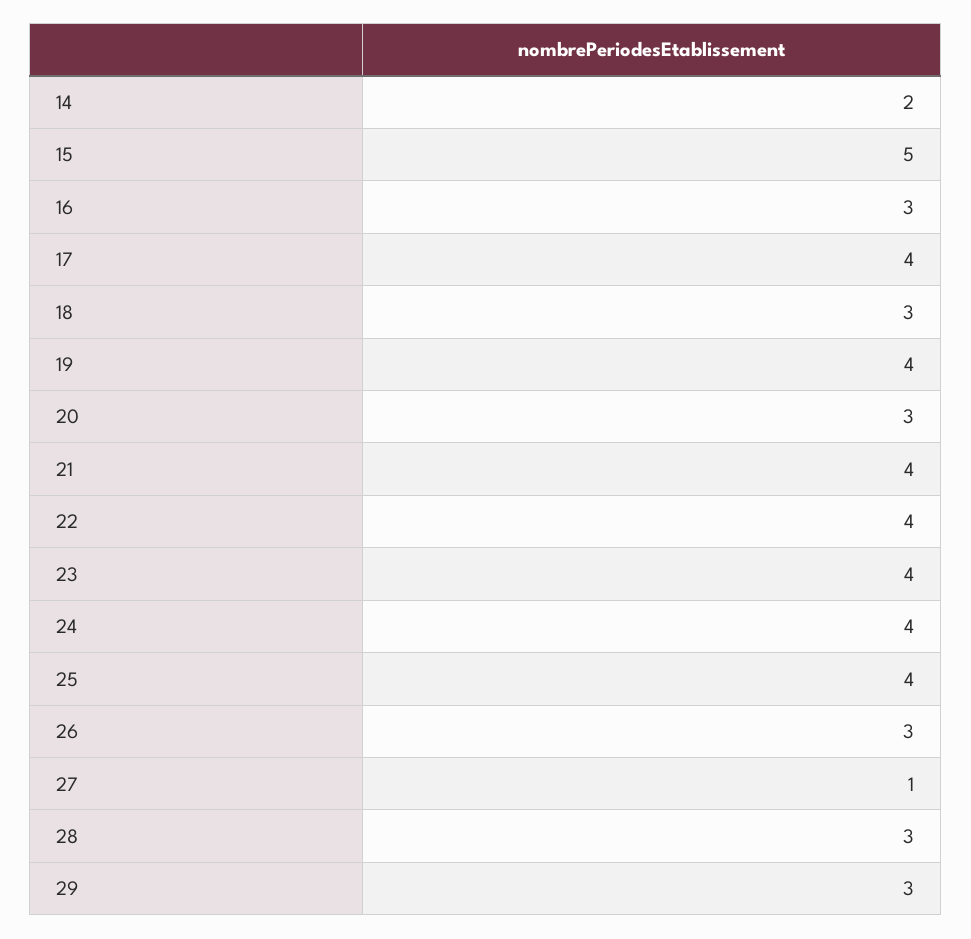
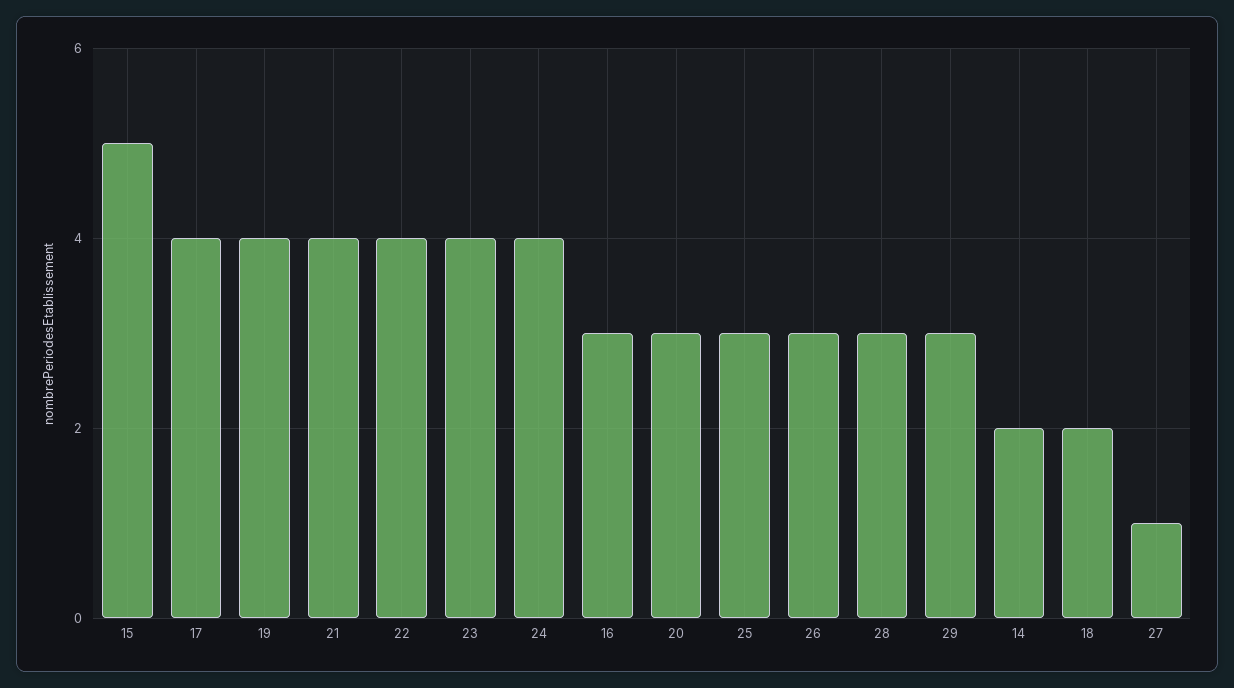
  {
    "14": 2,
    "15": 5,
    "16": 3,
    "17": 4,
-   "18": 3,
+   "18": 2,
    "19": 4,
    "20": 3,
    "21": 4,
    "22": 4,
    "23": 4,
    "24": 4,
-   "25": 4,
+   "25": 3,
    "26": 3,
    "27": 1,
    "28": 3,
    "29": 3
  }

